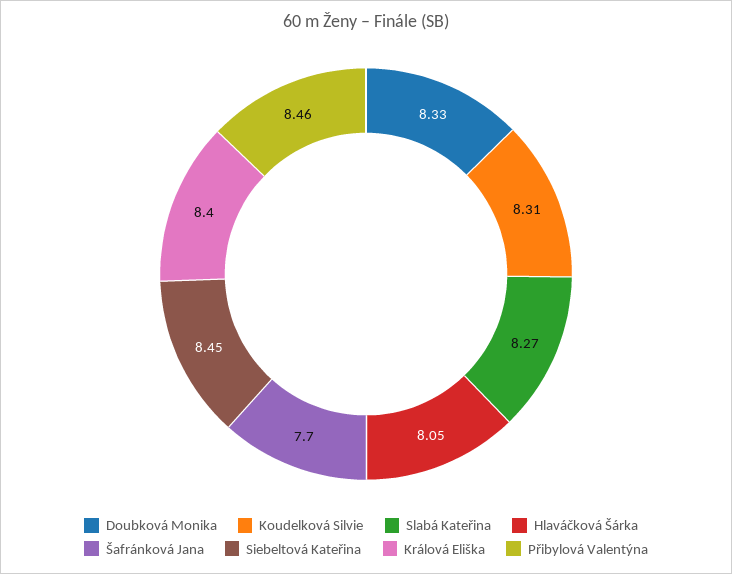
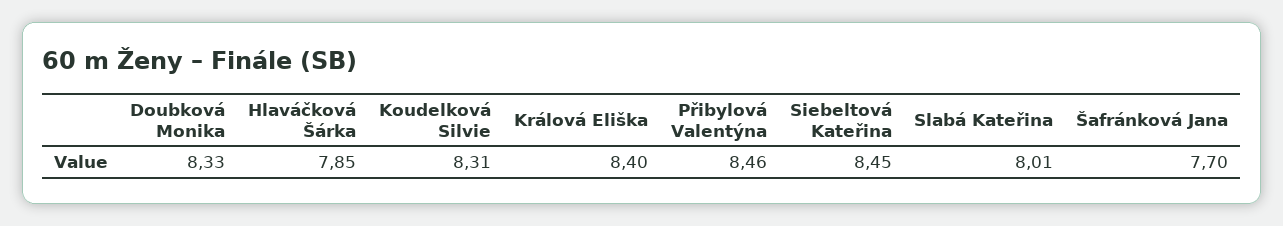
  {
    "Doubková Monika": 8.33,
    "Koudelková Silvie": 8.31,
-   "Slabá Kateřina": 8.27,
+   "Slabá Kateřina": 8.01,
-   "Hlaváčková Šárka": 8.05,
+   "Hlaváčková Šárka": 7.85,
    "Šafránková Jana": 7.7,
    "Siebeltová Kateřina": 8.45,
    "Králová Eliška": 8.4,
    "Přibylová Valentýna": 8.46
  }

